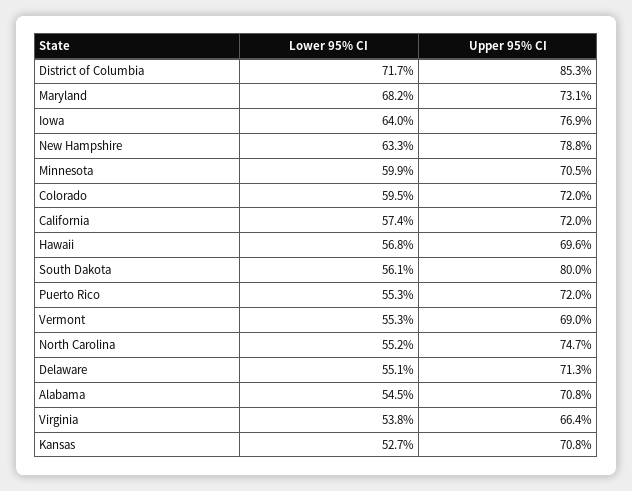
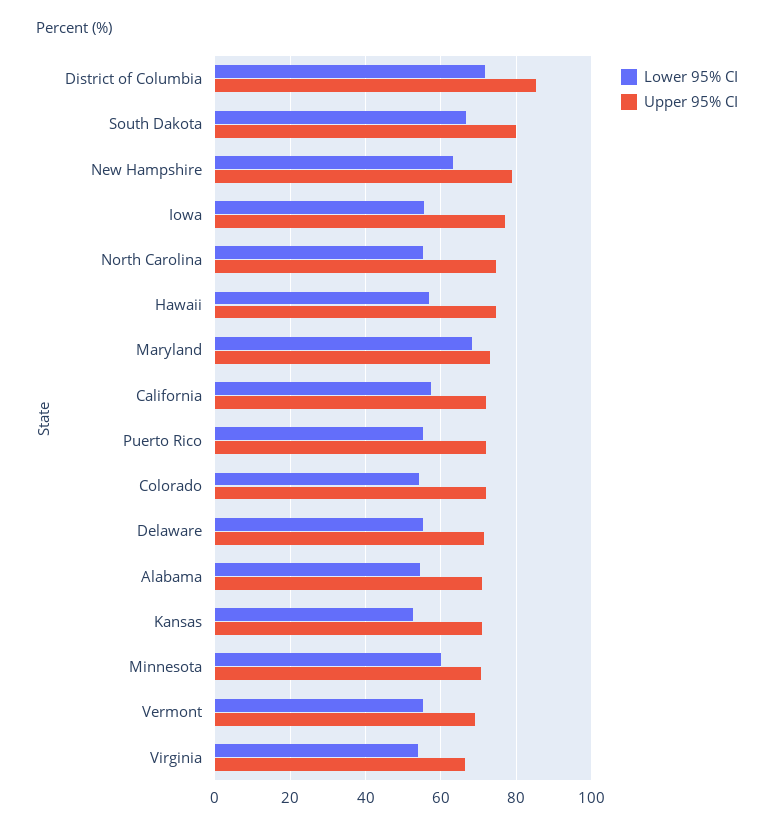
  {
    "Lower 95% CI": {
      "District of Columbia": 71.7,
      "Maryland": 68.2,
-     "Iowa": 64,
+     "Iowa": 56,
      "New Hampshire": 63.3,
      "Minnesota": 59.9,
-     "Colorado": 59.5,
+     "Colorado": 54,
      "California": 57.4,
      "Hawaii": 56.8,
-     "South Dakota": 56.1,
+     "South Dakota": 66,
      "Puerto Rico": 55.3,
      "Vermont": 55.3,
      "North Carolina": 55.2,
      "Delaware": 55.1,
      "Alabama": 54.5,
      "Virginia": 53.8,
      "Kansas": 52.7
    },
    "Upper 95% CI": {
      "District of Columbia": 85.3,
      "Maryland": 73.1,
      "Iowa": 76.9,
      "New Hampshire": 78.8,
      "Minnesota": 70.5,
      "Colorado": 72,
      "California": 72,
-     "Hawaii": 69.6,
+     "Hawaii": 74,
      "South Dakota": 80,
      "Puerto Rico": 72,
      "Vermont": 69,
      "North Carolina": 74.7,
      "Delaware": 71.3,
      "Alabama": 70.8,
      "Virginia": 66.4,
      "Kansas": 70.8
    }
  }

